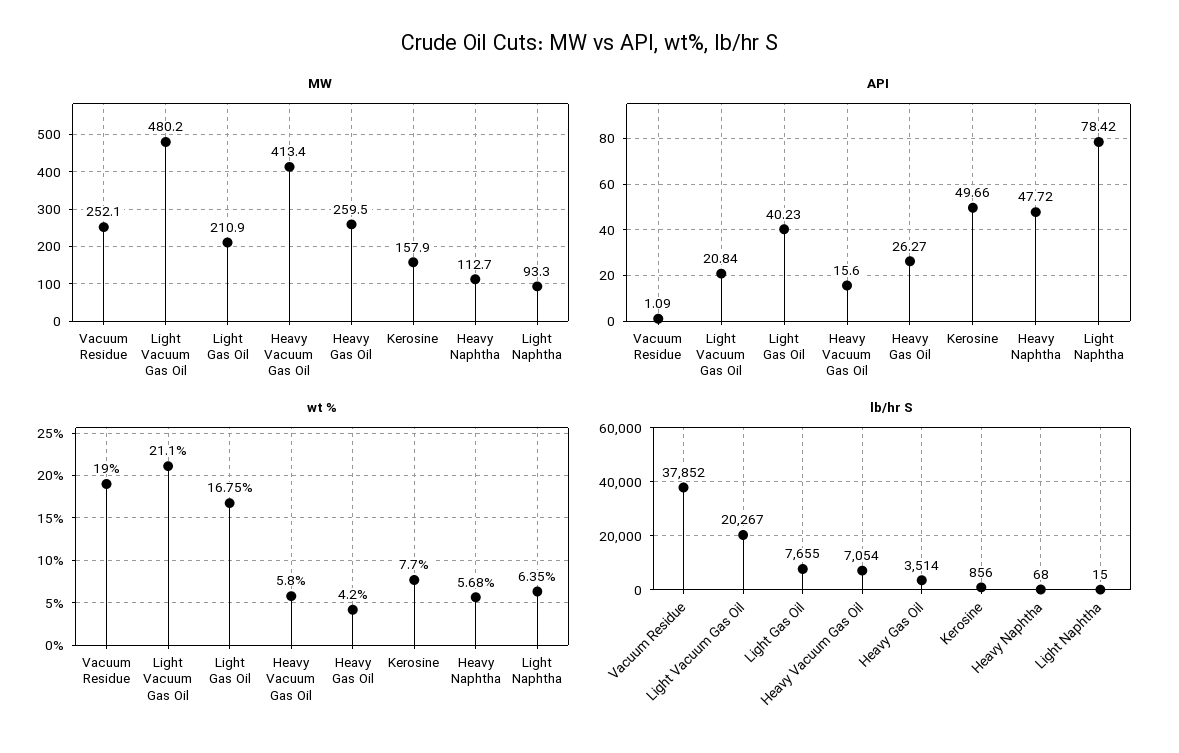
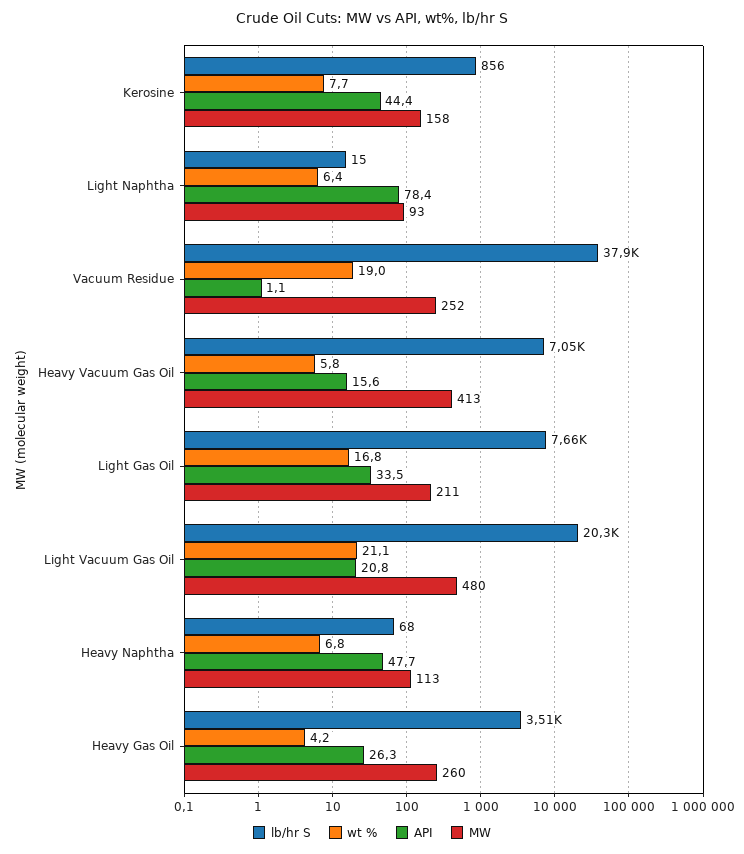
  {
    "MW": {
      "Vacuum Residue": 252.1,
      "Light Vacuum Gas Oil": 480.2,
      "Light Gas Oil": 210.9,
      "Heavy Vacuum Gas Oil": 413.4,
      "Heavy Gas Oil": 259.5,
      "Kerosine": 157.9,
      "Heavy Naphtha": 112.7,
      "Light Naphtha": 93.3
    },
    "API": {
      "Vacuum Residue": 1.09,
      "Light Vacuum Gas Oil": 20.84,
-     "Light Gas Oil": 40.23,
+     "Light Gas Oil": 33.5,
      "Heavy Vacuum Gas Oil": 15.6,
      "Heavy Gas Oil": 26.27,
-     "Kerosine": 49.66,
+     "Kerosine": 44.4,
      "Heavy Naphtha": 47.72,
      "Light Naphtha": 78.42
    },
    "wt %": {
      "Vacuum Residue": 19,
      "Light Vacuum Gas Oil": 21.1,
      "Light Gas Oil": 16.75,
      "Heavy Vacuum Gas Oil": 5.8,
      "Heavy Gas Oil": 4.2,
      "Kerosine": 7.7,
-     "Heavy Naphtha": 5.68,
+     "Heavy Naphtha": 6.8,
      "Light Naphtha": 6.35
    },
    "lb/hr S": {
      "Vacuum Residue": 37852,
      "Light Vacuum Gas Oil": 20267,
      "Light Gas Oil": 7655,
      "Heavy Vacuum Gas Oil": 7054,
      "Heavy Gas Oil": 3514,
      "Kerosine": 856,
      "Heavy Naphtha": 68,
      "Light Naphtha": 15
    }
  }

